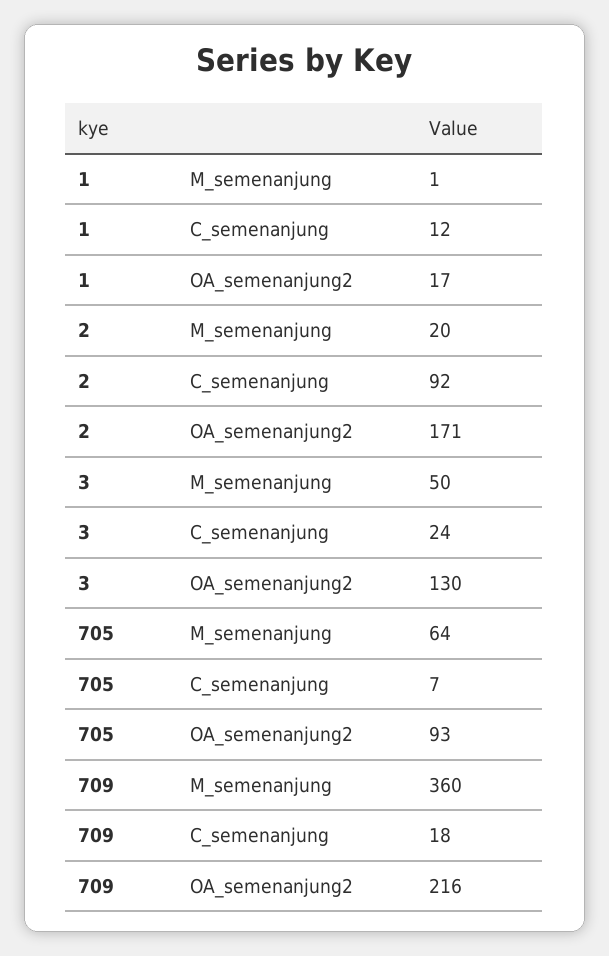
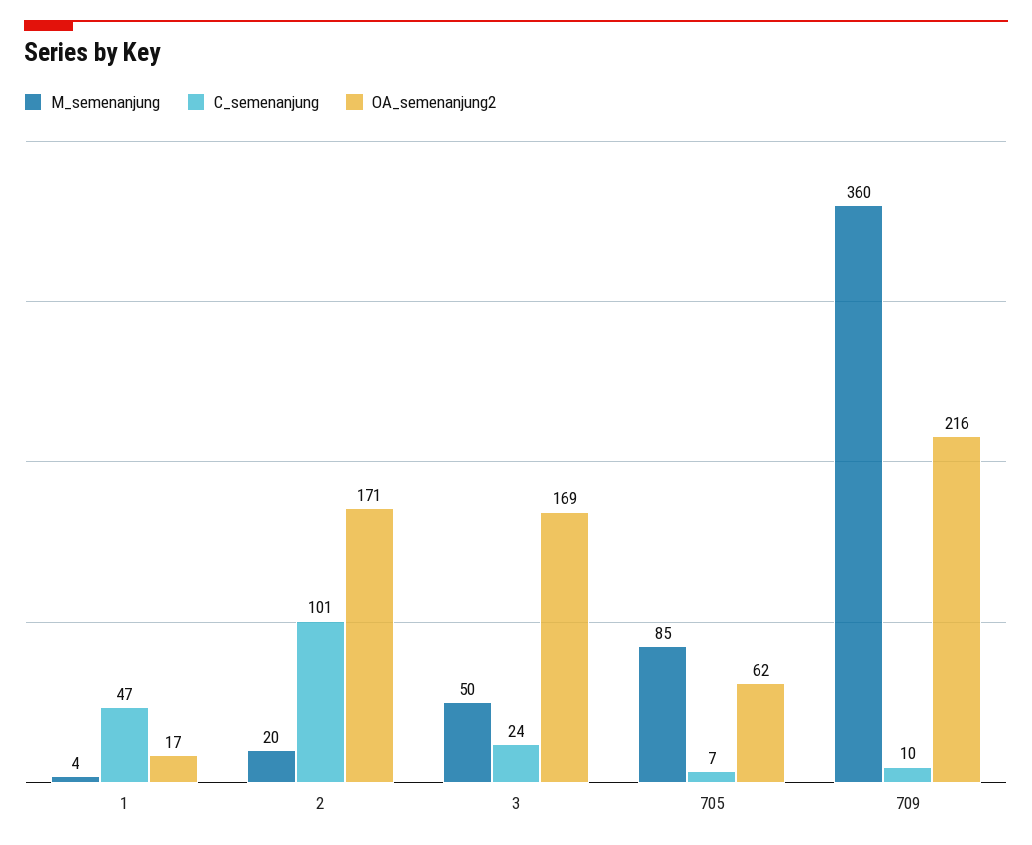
  {
    "M_semenanjung": {
-     "1": 1,
+     "1": 4,
      "2": 20,
      "3": 50,
-     "705": 64,
+     "705": 85,
      "709": 360
    },
    "C_semenanjung": {
-     "1": 12,
+     "1": 47,
-     "2": 92,
+     "2": 101,
      "3": 24,
      "705": 7,
-     "709": 18
+     "709": 10
    },
    "OA_semenanjung2": {
      "1": 17,
      "2": 171,
-     "3": 130,
+     "3": 169,
-     "705": 93,
+     "705": 62,
      "709": 216
    }
  }

